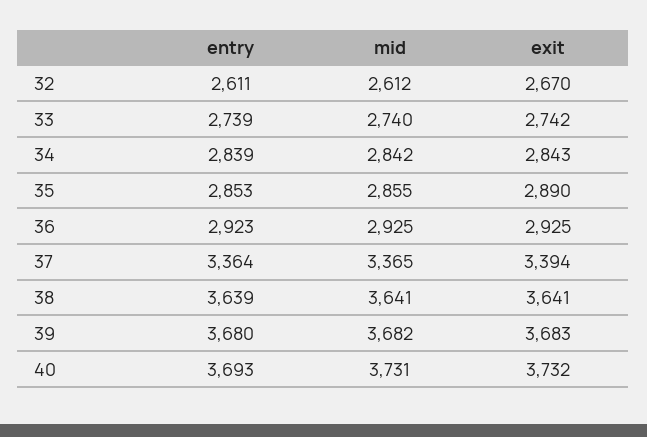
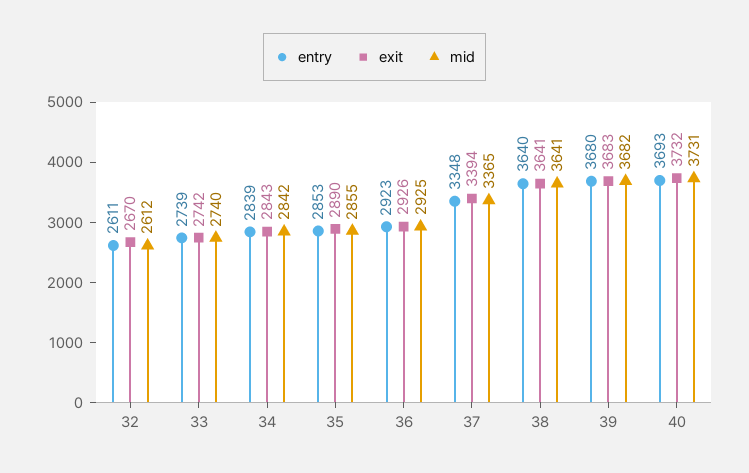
  {
    "entry": {
      "32": 2611,
      "33": 2739,
      "34": 2839,
      "35": 2853,
      "36": 2923,
-     "37": 3364,
+     "37": 3348,
-     "38": 3639,
+     "38": 3640,
      "39": 3680,
      "40": 3693
    },
    "mid": {
      "32": 2612,
      "33": 2740,
      "34": 2842,
      "35": 2855,
      "36": 2925,
      "37": 3365,
      "38": 3641,
      "39": 3682,
      "40": 3731
    },
    "exit": {
      "32": 2670,
      "33": 2742,
      "34": 2843,
      "35": 2890,
-     "36": 2925,
+     "36": 2926,
      "37": 3394,
      "38": 3641,
      "39": 3683,
      "40": 3732
    }
  }

